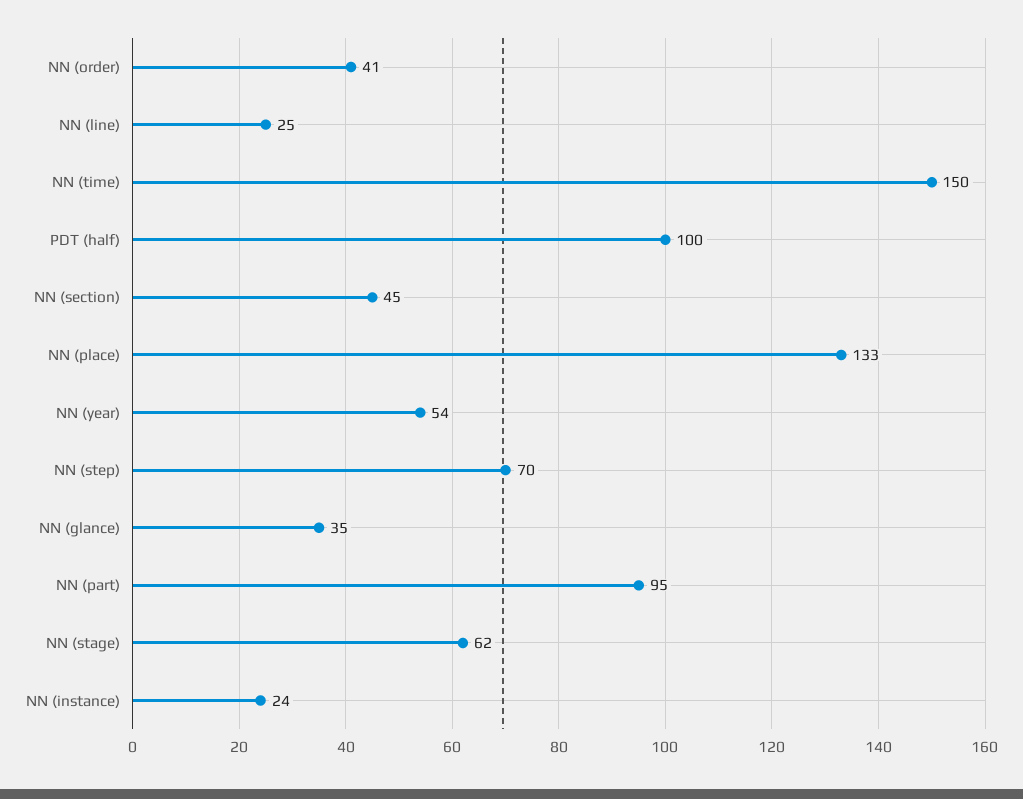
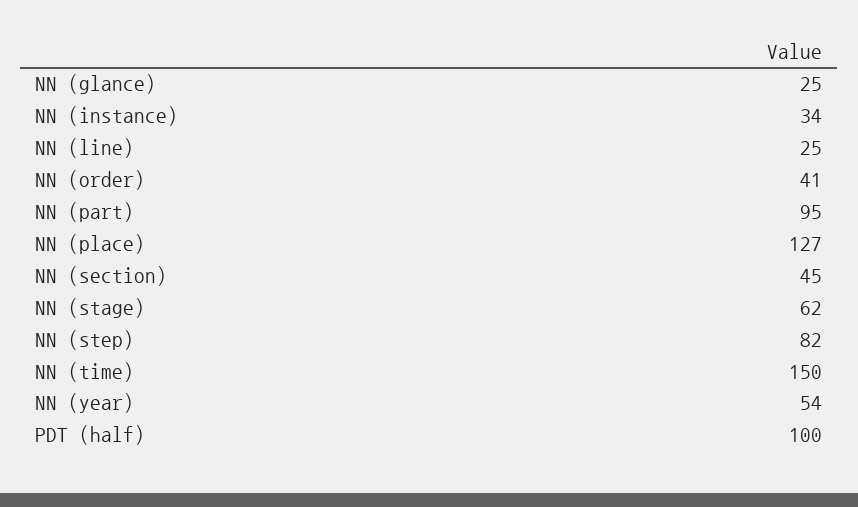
  {
    "NN (order)": 41,
    "NN (line)": 25,
    "NN (time)": 150,
    "PDT (half)": 100,
    "NN (section)": 45,
-   "NN (place)": 133,
+   "NN (place)": 127,
    "NN (year)": 54,
-   "NN (step)": 70,
+   "NN (step)": 82,
-   "NN (glance)": 35,
+   "NN (glance)": 25,
    "NN (part)": 95,
    "NN (stage)": 62,
-   "NN (instance)": 24
+   "NN (instance)": 34
  }

